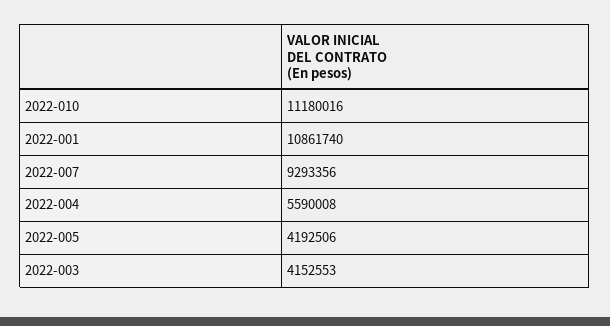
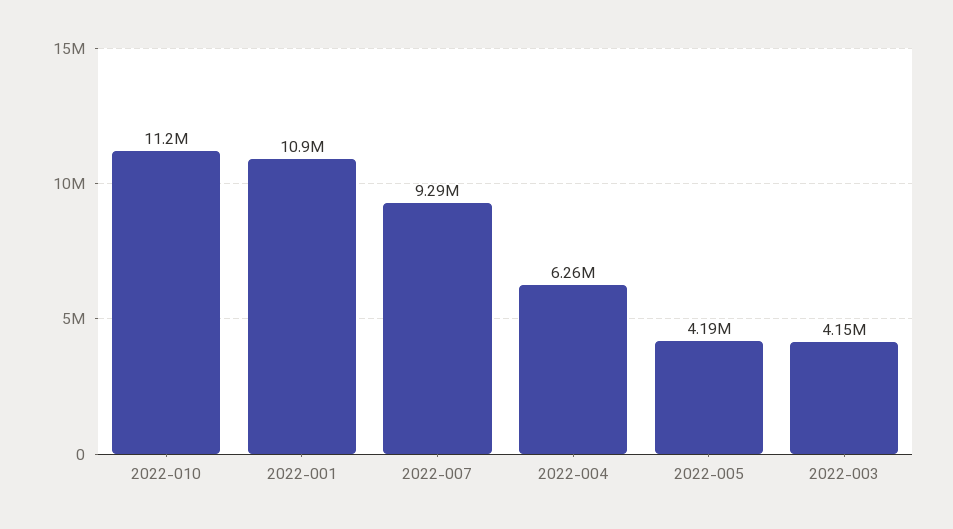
  {
    "2022-010": 11180016,
    "2022-001": 10861740,
    "2022-007": 9293356,
-   "2022-004": 5590008,
+   "2022-004": 6260000,
    "2022-005": 4192506,
    "2022-003": 4152553
  }

